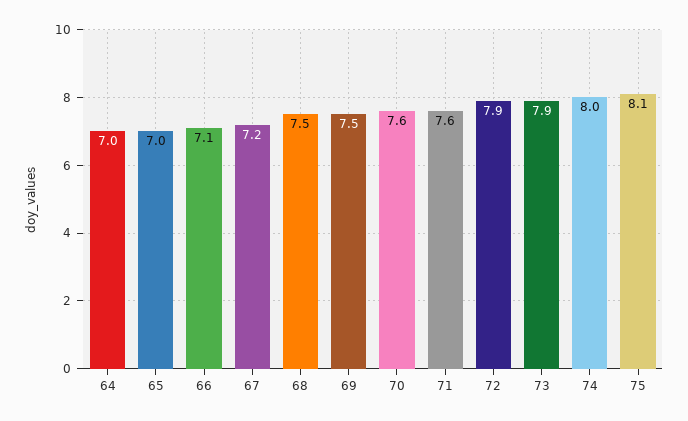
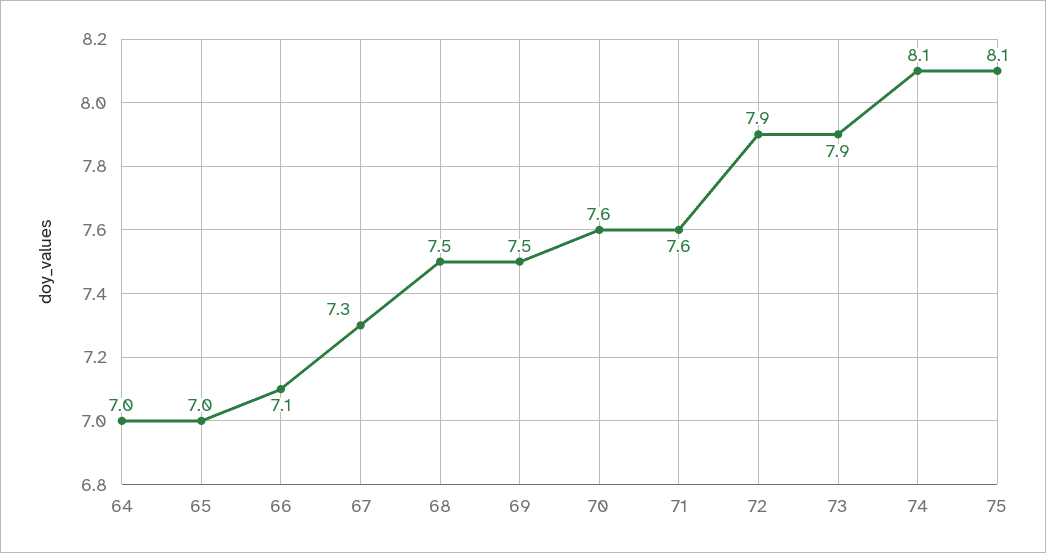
  {
    "64": 7,
    "65": 7,
    "66": 7.1,
-   "67": 7.2,
+   "67": 7.3,
    "68": 7.5,
    "69": 7.5,
    "70": 7.6,
    "71": 7.6,
    "72": 7.9,
    "73": 7.9,
-   "74": 8,
+   "74": 8.1,
    "75": 8.1
  }

